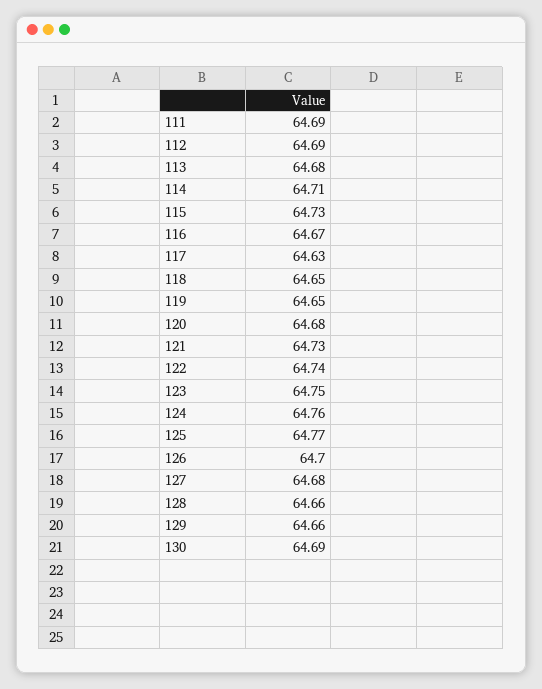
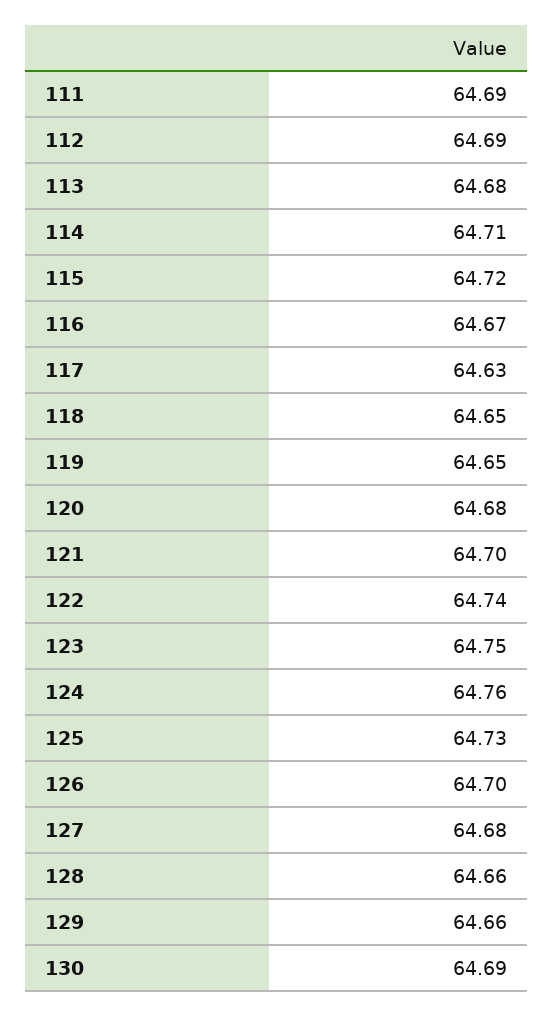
  {
    "111": 64.69,
    "112": 64.69,
    "113": 64.68,
    "114": 64.71,
-   "115": 64.73,
+   "115": 64.72,
    "116": 64.67,
    "117": 64.63,
    "118": 64.65,
    "119": 64.65,
    "120": 64.68,
-   "121": 64.73,
+   "121": 64.7,
    "122": 64.74,
    "123": 64.75,
    "124": 64.76,
-   "125": 64.77,
+   "125": 64.73,
    "126": 64.7,
    "127": 64.68,
    "128": 64.66,
    "129": 64.66,
    "130": 64.69
  }

